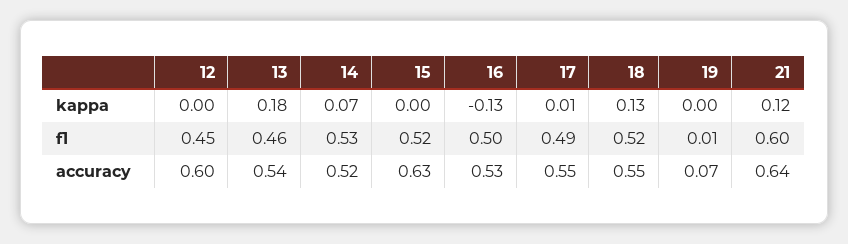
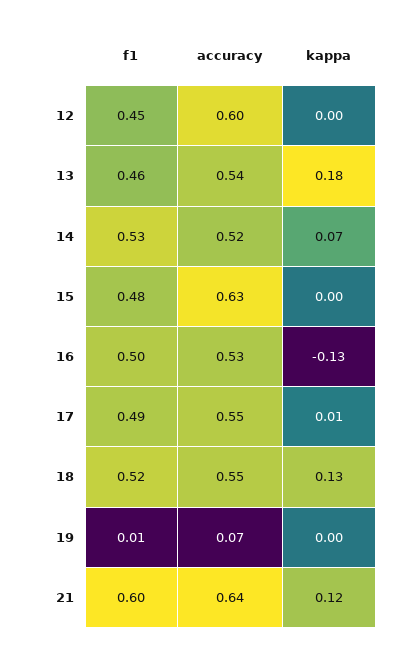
  {
    "12": {
      "kappa": 0,
      "f1": 0.45,
      "accuracy": 0.6
    },
    "13": {
      "kappa": 0.18,
      "f1": 0.46,
      "accuracy": 0.54
    },
    "14": {
      "kappa": 0.07,
      "f1": 0.53,
      "accuracy": 0.52
    },
    "15": {
      "kappa": 0,
-     "f1": 0.52,
+     "f1": 0.48,
      "accuracy": 0.63
    },
    "16": {
      "kappa": -0.13,
      "f1": 0.5,
      "accuracy": 0.53
    },
    "17": {
      "kappa": 0.01,
      "f1": 0.49,
      "accuracy": 0.55
    },
    "18": {
      "kappa": 0.13,
      "f1": 0.52,
      "accuracy": 0.55
    },
    "19": {
      "kappa": 0,
      "f1": 0.01,
      "accuracy": 0.07
    },
    "21": {
      "kappa": 0.12,
      "f1": 0.6,
      "accuracy": 0.64
    }
  }

